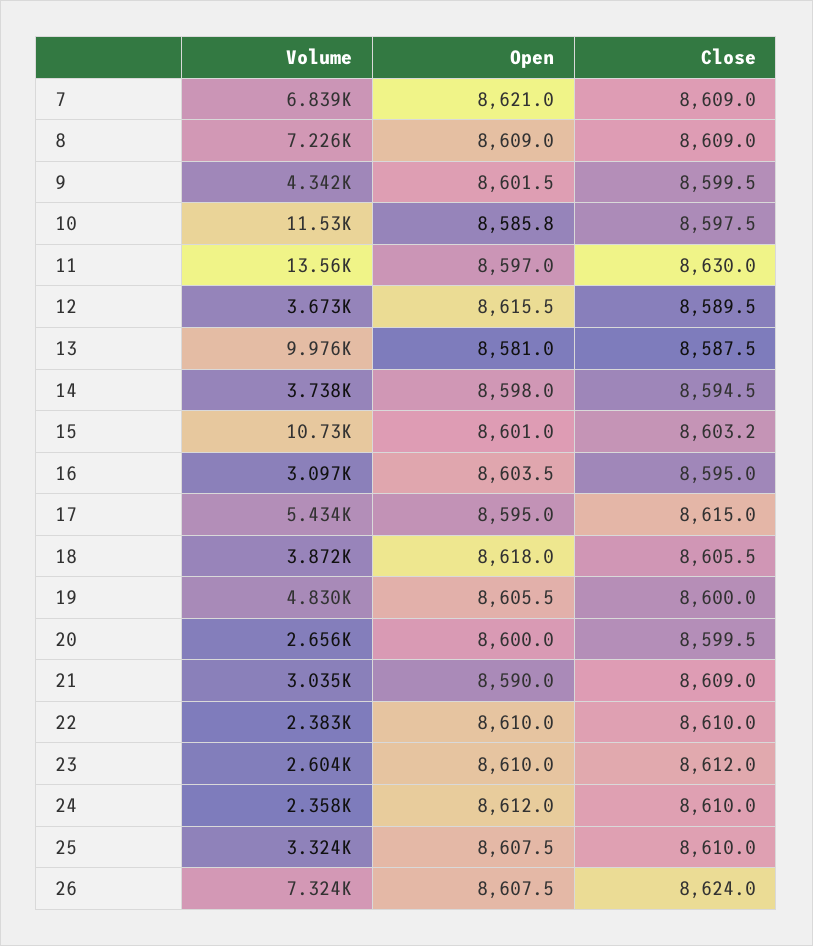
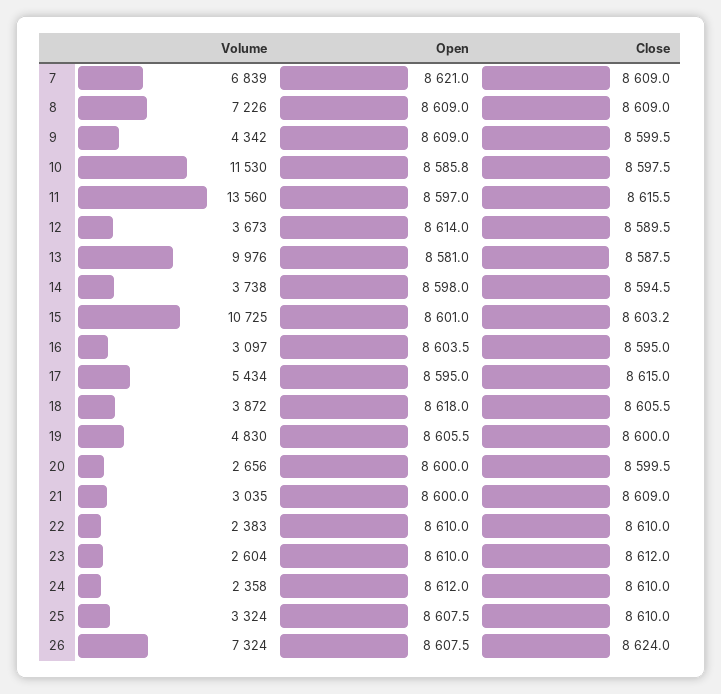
  {
    "Volume": {
      "7": 6839,
      "8": 7226,
      "9": 4342,
      "10": 11530,
      "11": 13560,
      "12": 3673,
      "13": 9976,
      "14": 3738,
      "15": 10725,
      "16": 3097,
      "17": 5434,
      "18": 3872,
      "19": 4830,
      "20": 2656,
      "21": 3035,
      "22": 2383,
      "23": 2604,
      "24": 2358,
      "25": 3324,
      "26": 7324
    },
    "Open": {
      "7": 8621,
      "8": 8609,
-     "9": 8601.5,
+     "9": 8609,
      "10": 8585.8,
      "11": 8597,
-     "12": 8615.5,
+     "12": 8614,
      "13": 8581,
      "14": 8598,
      "15": 8601,
      "16": 8603.5,
      "17": 8595,
      "18": 8618,
      "19": 8605.5,
      "20": 8600,
-     "21": 8590,
+     "21": 8600,
      "22": 8610,
      "23": 8610,
      "24": 8612,
      "25": 8607.5,
      "26": 8607.5
    },
    "Close": {
      "7": 8609,
      "8": 8609,
      "9": 8599.5,
      "10": 8597.5,
-     "11": 8630,
+     "11": 8615.5,
      "12": 8589.5,
      "13": 8587.5,
      "14": 8594.5,
      "15": 8603.2,
      "16": 8595,
      "17": 8615,
      "18": 8605.5,
      "19": 8600,
      "20": 8599.5,
      "21": 8609,
      "22": 8610,
      "23": 8612,
      "24": 8610,
      "25": 8610,
      "26": 8624
    }
  }

